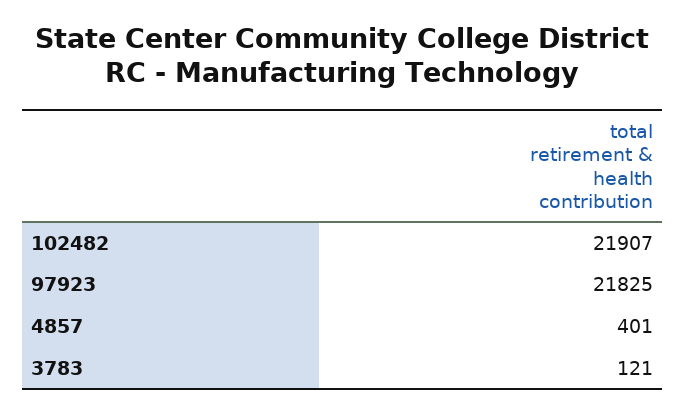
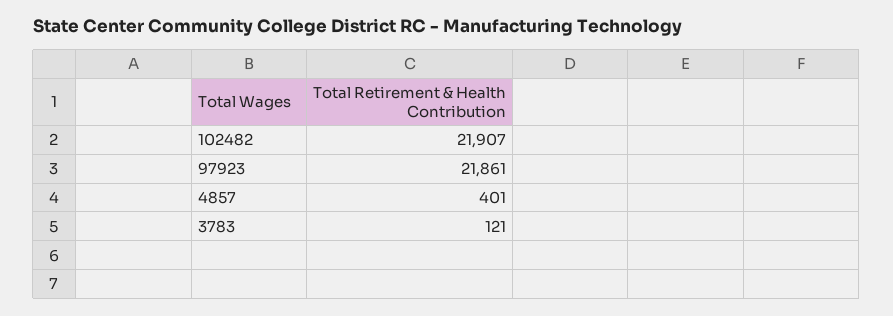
  {
    "102482": 21907,
-   "97923": 21825,
+   "97923": 21861,
    "4857": 401,
    "3783": 121
  }

